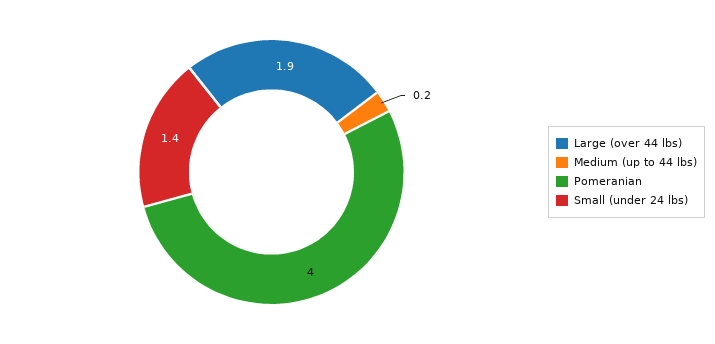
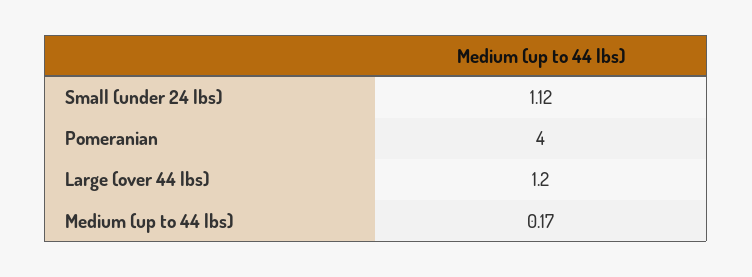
  {
-   "Large (over 44 lbs)": 1.9,
+   "Large (over 44 lbs)": 1.2,
    "Medium (up to 44 lbs)": 0.17,
    "Pomeranian": 4,
-   "Small (under 24 lbs)": 1.4
+   "Small (under 24 lbs)": 1.12
  }

